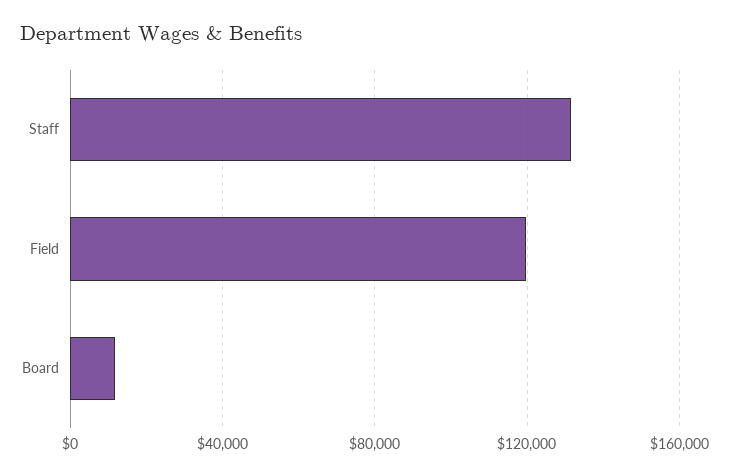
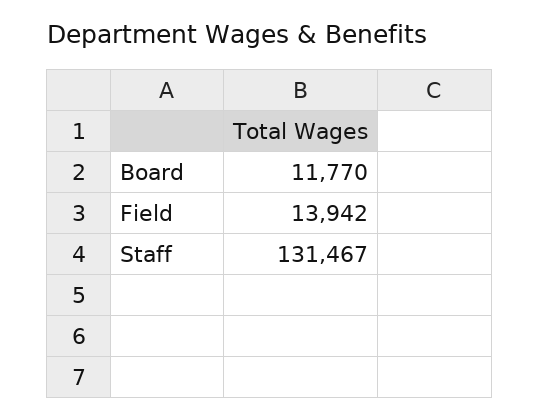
  {
    "Staff": 131467,
-   "Field": 120000,
+   "Field": 13942,
    "Board": 11770
  }

